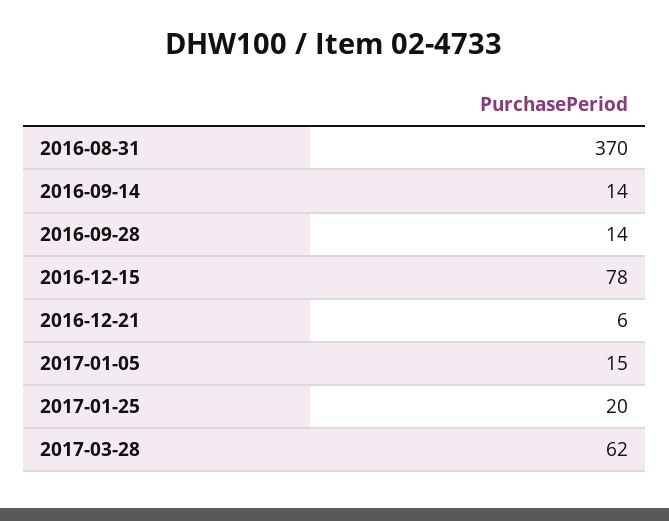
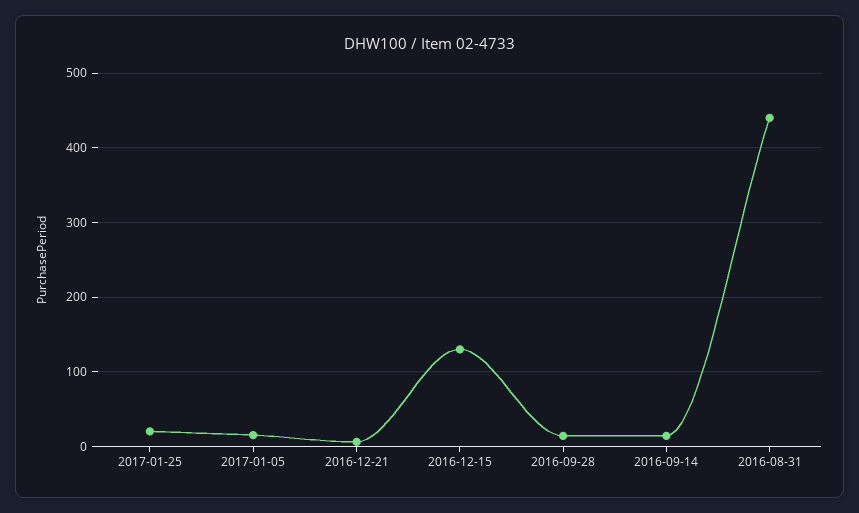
  {
-   "2016-08-31": 370,
+   "2016-08-31": 440,
    "2016-09-14": 14,
    "2016-09-28": 14,
-   "2016-12-15": 78,
+   "2016-12-15": 130,
    "2016-12-21": 6,
    "2017-01-05": 15,
-   "2017-01-25": 20,
+   "2017-01-25": 20
-   "2017-03-28": 62
  }

